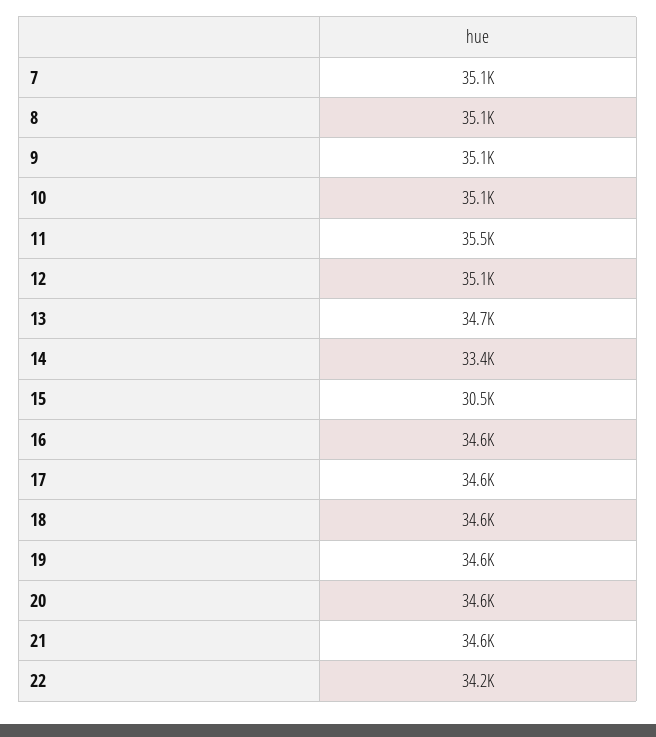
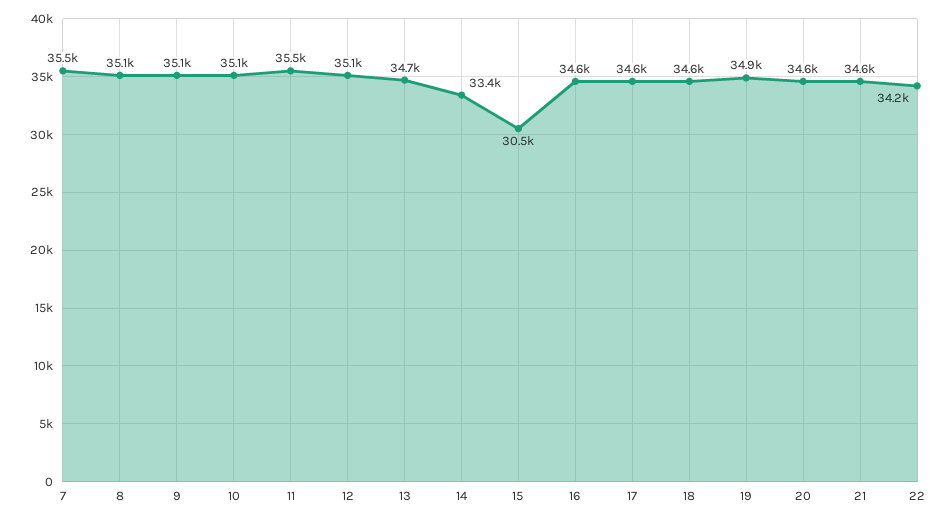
  {
-   "7": 35100,
+   "7": 35500,
    "8": 35100,
    "9": 35100,
    "10": 35100,
    "11": 35500,
    "12": 35100,
    "13": 34700,
    "14": 33400,
    "15": 30500,
    "16": 34600,
    "17": 34600,
    "18": 34600,
-   "19": 34600,
+   "19": 34900,
    "20": 34600,
    "21": 34600,
    "22": 34200
  }

